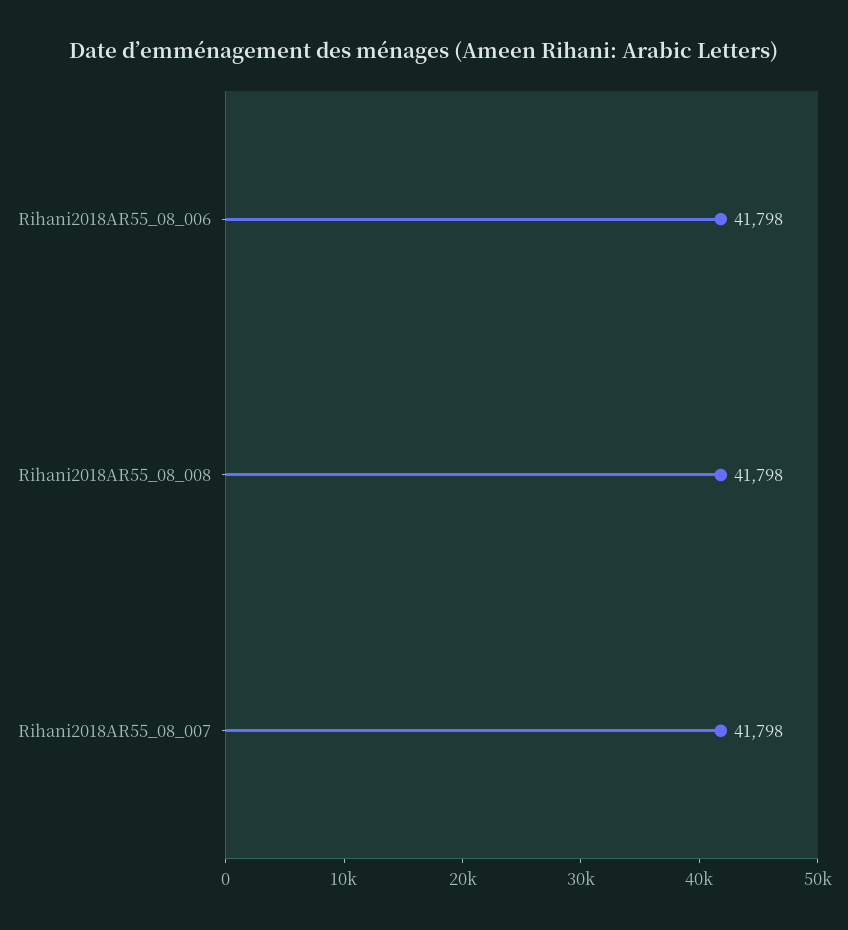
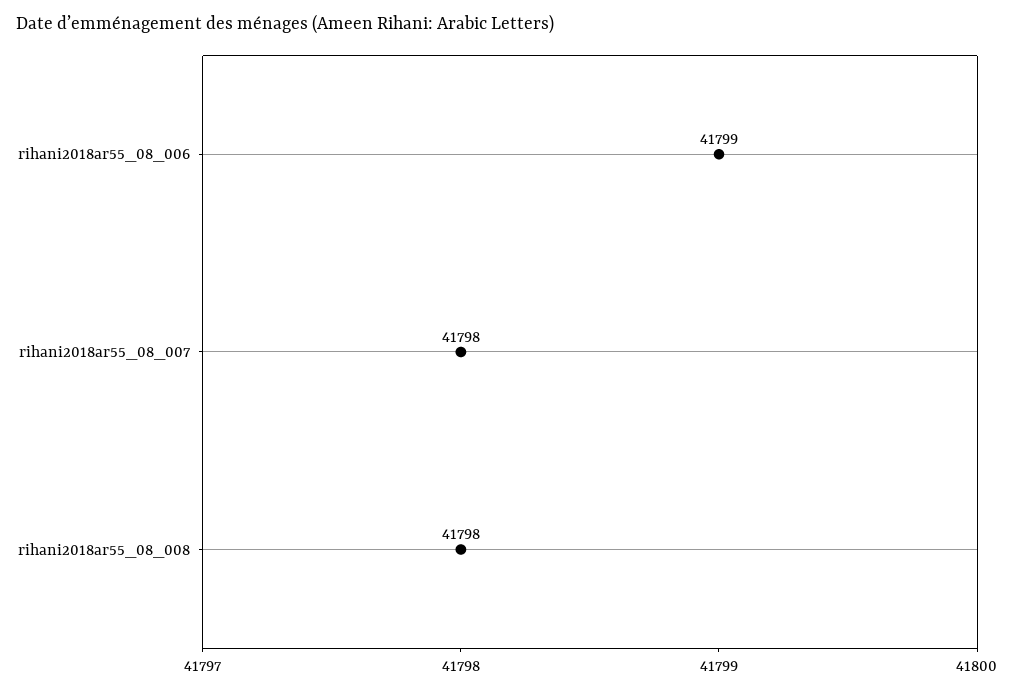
  {
-   "Rihani2018AR55_08_006": 41798,
+   "Rihani2018AR55_08_006": 41799,
    "Rihani2018AR55_08_008": 41798,
    "Rihani2018AR55_08_007": 41798
  }

